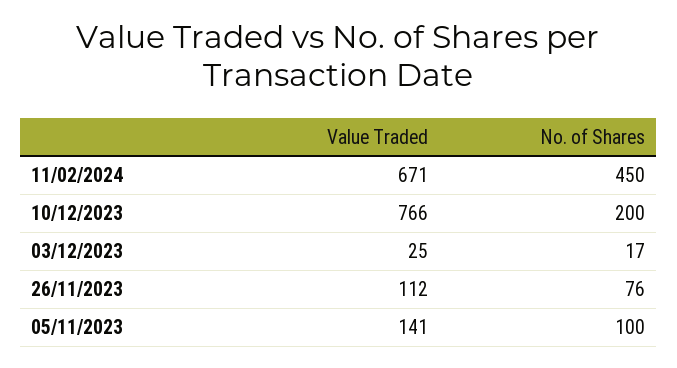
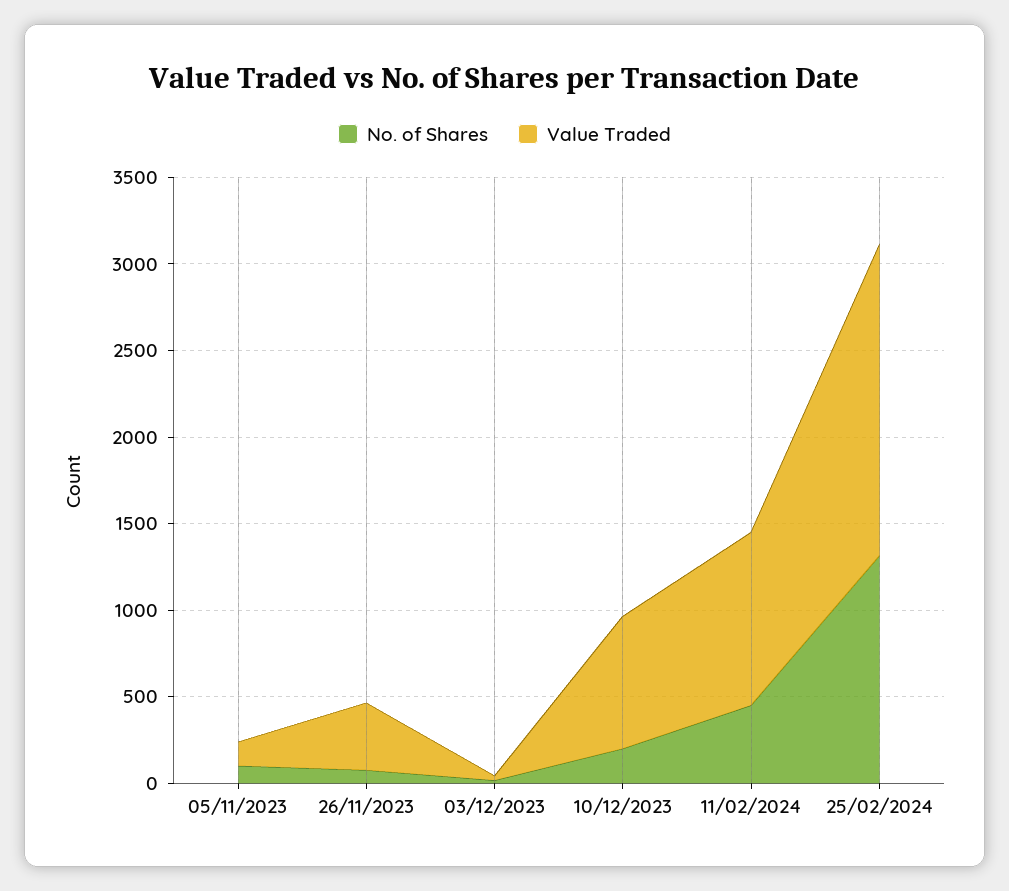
  {
    "Value Traded": {
-     "11/02/2024": 671,
+     "11/02/2024": 1000,
      "10/12/2023": 766,
      "03/12/2023": 25,
-     "26/11/2023": 112,
+     "26/11/2023": 400,
-     "05/11/2023": 141
+     "05/11/2023": 141,
+     "25/02/2024": 1800
    },
    "No. of Shares": {
      "11/02/2024": 450,
      "10/12/2023": 200,
      "03/12/2023": 17,
      "26/11/2023": 76,
-     "05/11/2023": 100
+     "05/11/2023": 100,
+     "25/02/2024": 1300
    }
  }

